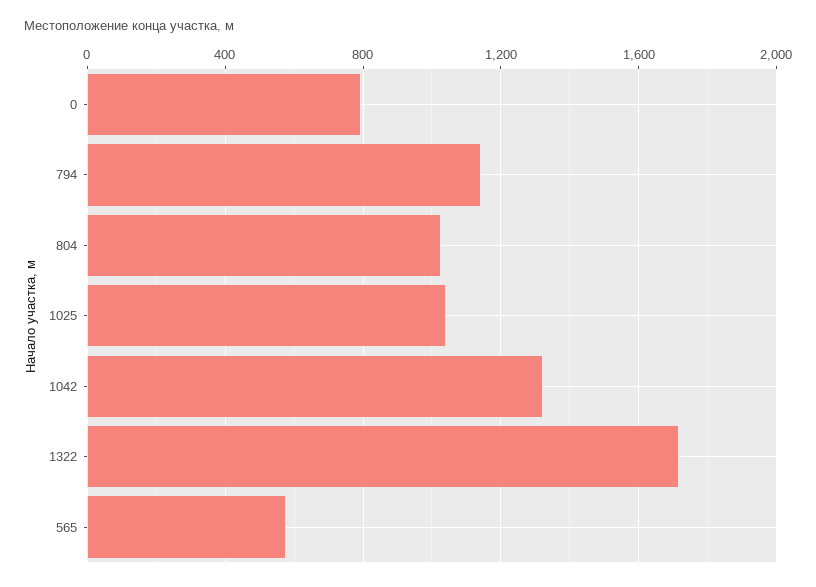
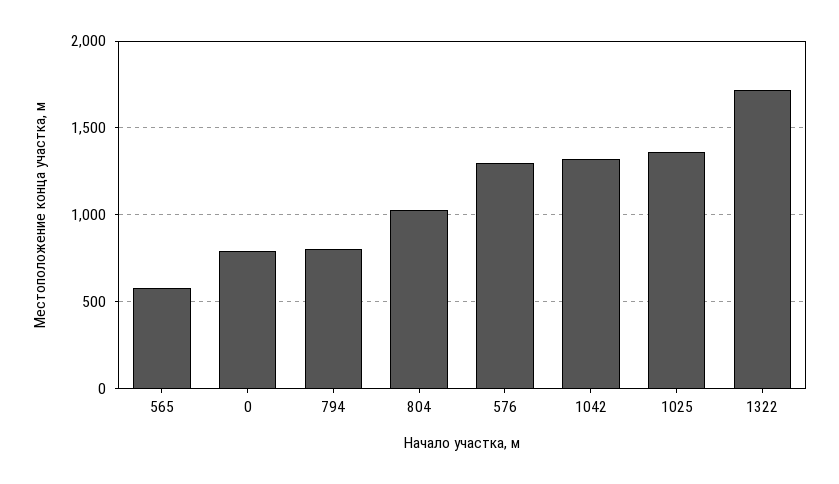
  {
    "0": 800,
-   "794": 1150,
+   "794": 800,
    "804": 1050,
-   "1025": 1050,
+   "1025": 1350,
    "1042": 1300,
    "1322": 1700,
-   "565": 600
+   "565": 600,
+   "576": 1300
  }

